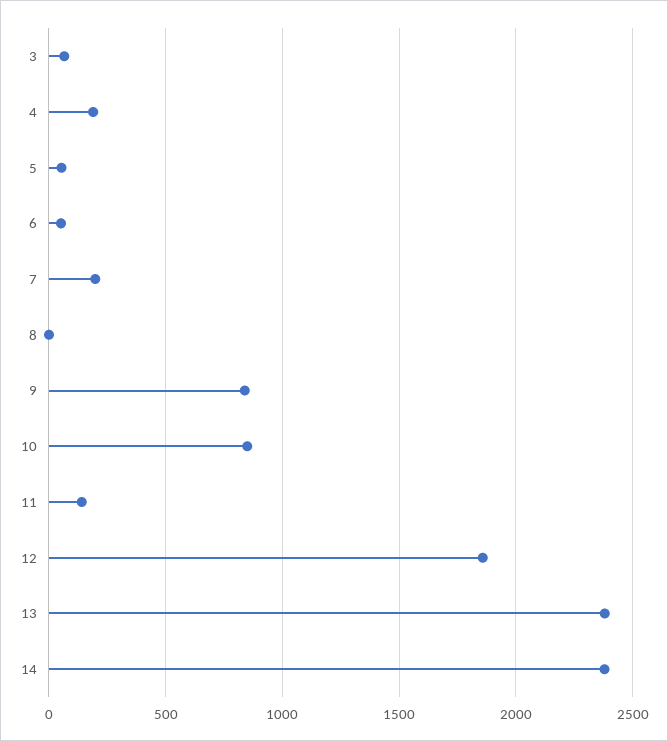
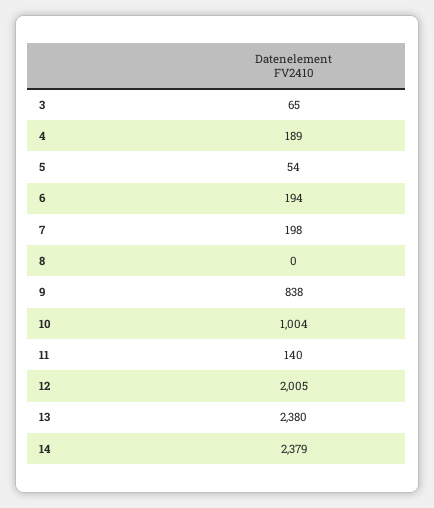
  {
    "3": 65,
    "4": 189,
    "5": 54,
-   "6": 50,
+   "6": 194,
    "7": 198,
    "8": 0,
    "9": 838,
-   "10": 850,
+   "10": 1004,
    "11": 140,
-   "12": 1850,
+   "12": 2005,
    "13": 2380,
    "14": 2379
  }

